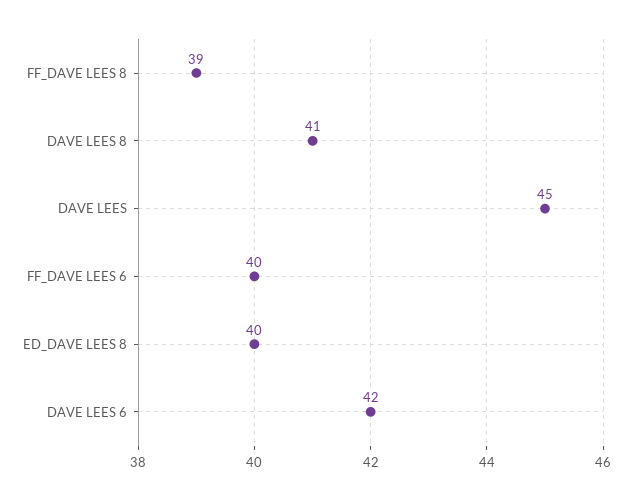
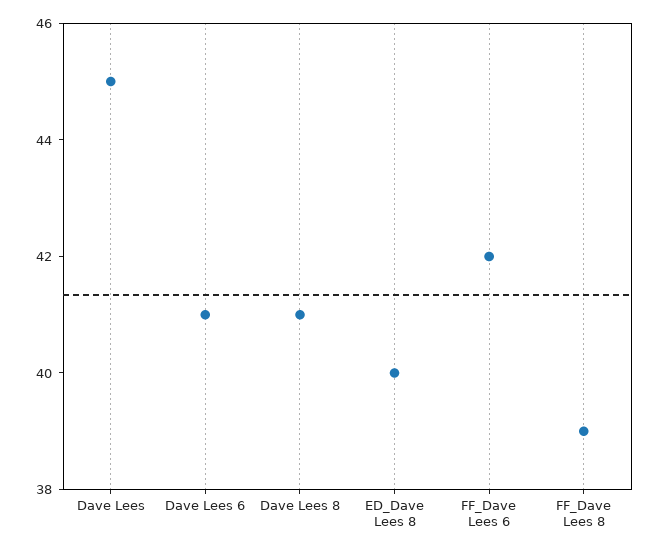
  {
    "FF_DAVE LEES 8": 39,
    "DAVE LEES 8": 41,
    "DAVE LEES": 45,
-   "FF_DAVE LEES 6": 40,
+   "FF_DAVE LEES 6": 42,
    "ED_DAVE LEES 8": 40,
-   "DAVE LEES 6": 42
+   "DAVE LEES 6": 41
  }

